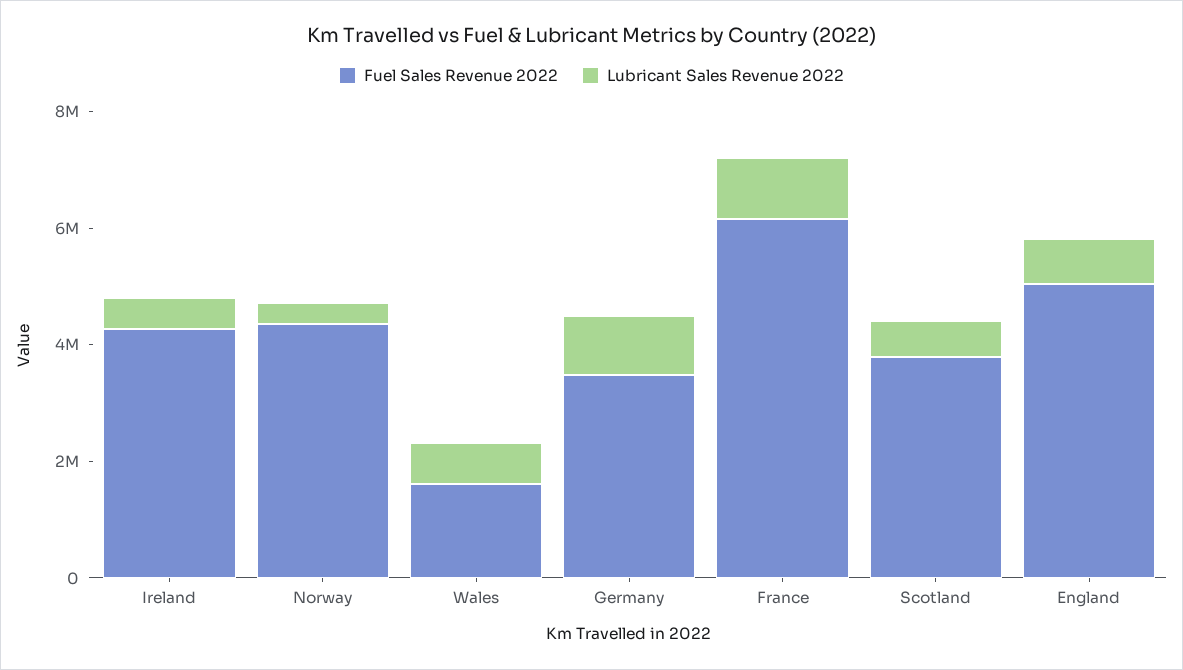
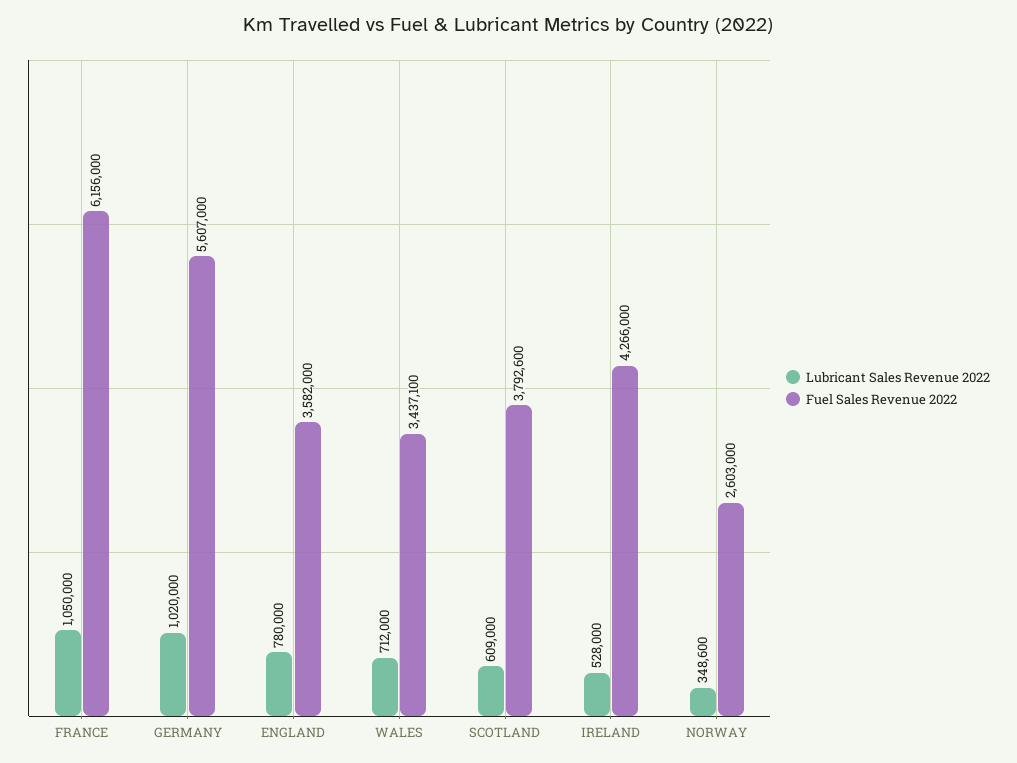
  {
    "Fuel Sales Revenue 2022": {
      "Ireland": 4266000,
-     "Norway": 4500000,
+     "Norway": 2603000,
-     "Wales": 1500000,
+     "Wales": 3437100,
-     "Germany": 3500000,
+     "Germany": 5607000,
      "France": 6156000,
      "Scotland": 3792600,
-     "England": 5000000
+     "England": 3582000
    },
    "Lubricant Sales Revenue 2022": {
      "Ireland": 528000,
      "Norway": 348600,
      "Wales": 712000,
      "Germany": 1020000,
      "France": 1050000,
      "Scotland": 609000,
      "England": 780000
    }
  }

